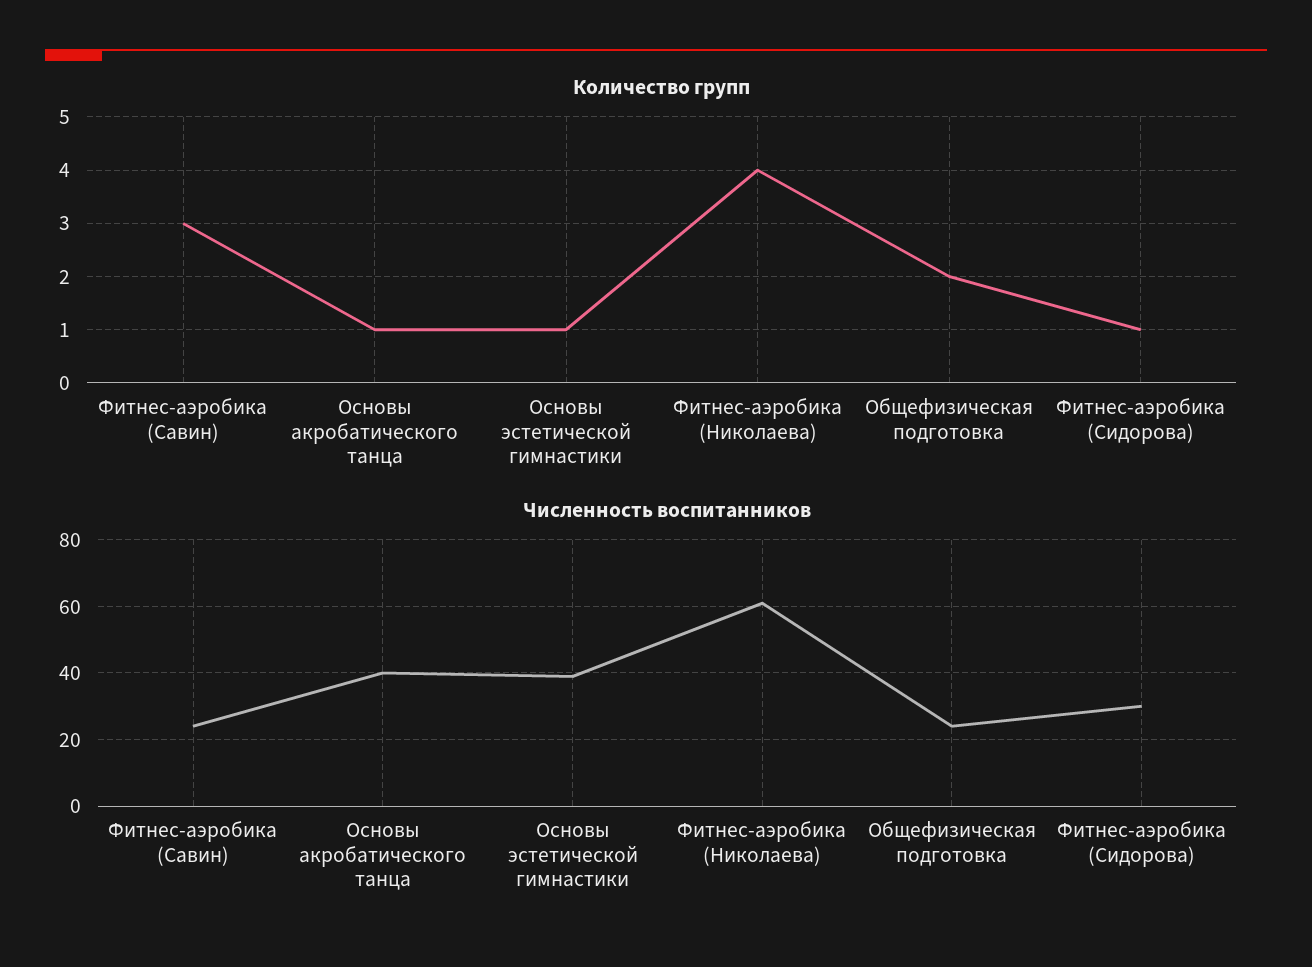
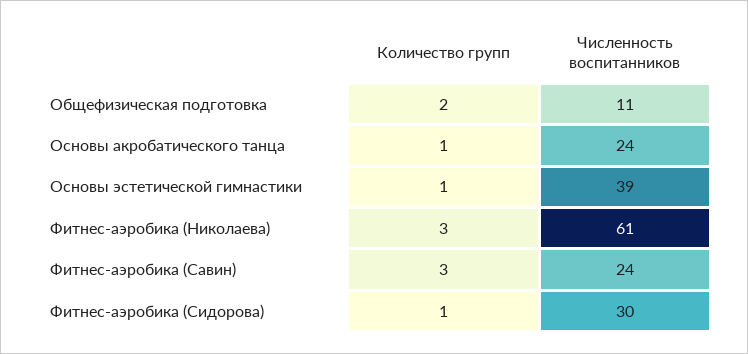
  {
    "Количество групп": {
      "Фитнес-аэробика (Савин)": 3,
      "Основы акробатического танца": 1,
      "Основы эстетической гимнастики": 1,
-     "Фитнес-аэробика (Николаева)": 4,
+     "Фитнес-аэробика (Николаева)": 3,
      "Общефизическая подготовка": 2,
      "Фитнес-аэробика (Сидорова)": 1
    },
    "Численность воспитанников": {
      "Фитнес-аэробика (Савин)": 24,
-     "Основы акробатического танца": 40,
+     "Основы акробатического танца": 24,
      "Основы эстетической гимнастики": 39,
      "Фитнес-аэробика (Николаева)": 61,
-     "Общефизическая подготовка": 25,
+     "Общефизическая подготовка": 11,
      "Фитнес-аэробика (Сидорова)": 30
    }
  }

